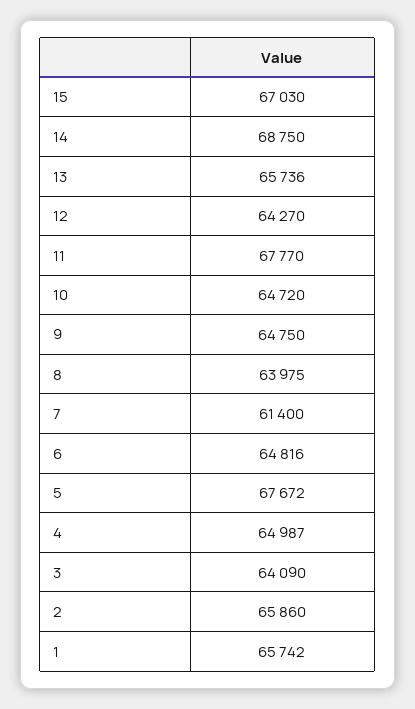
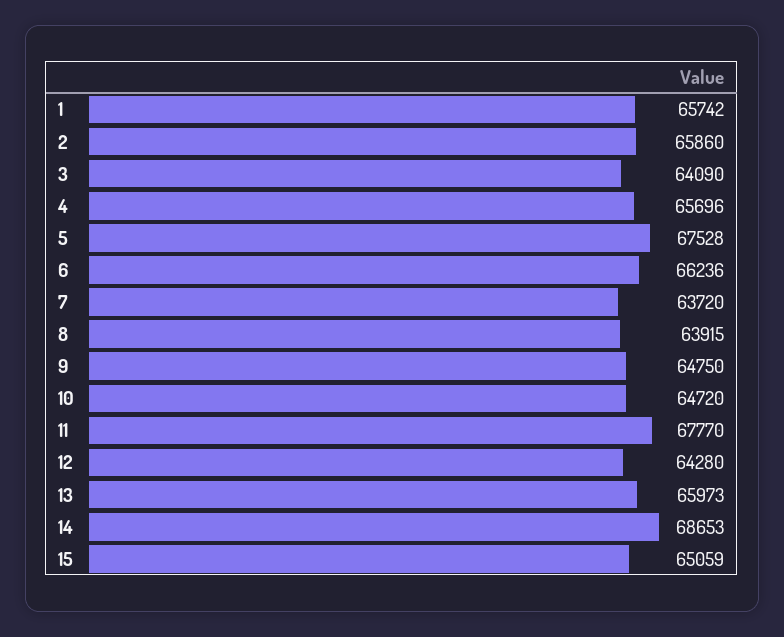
  {
-   "15": 67030,
+   "15": 65059,
-   "14": 68750,
+   "14": 68653,
-   "13": 65736,
+   "13": 65973,
-   "12": 64270,
+   "12": 64280,
    "11": 67770,
    "10": 64720,
    "9": 64750,
-   "8": 63975,
+   "8": 63915,
-   "7": 61400,
+   "7": 63720,
-   "6": 64816,
+   "6": 66236,
-   "5": 67672,
+   "5": 67528,
-   "4": 64987,
+   "4": 65696,
    "3": 64090,
    "2": 65860,
    "1": 65742
  }

